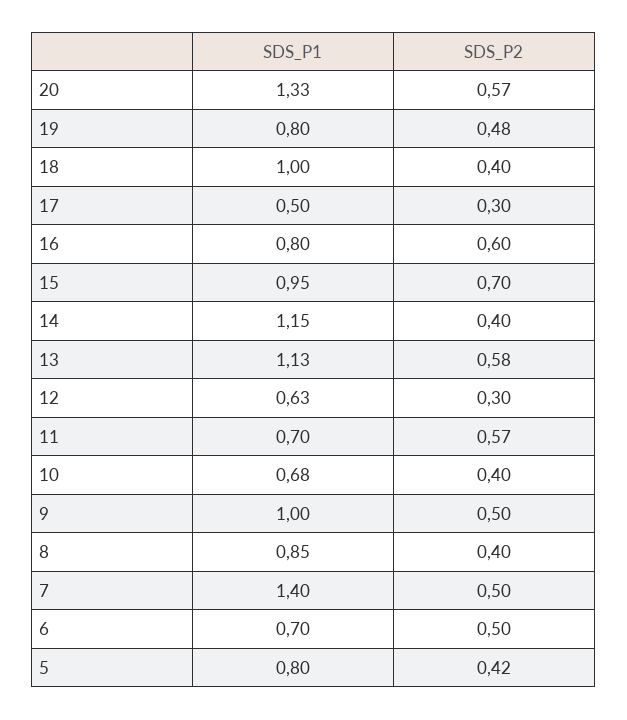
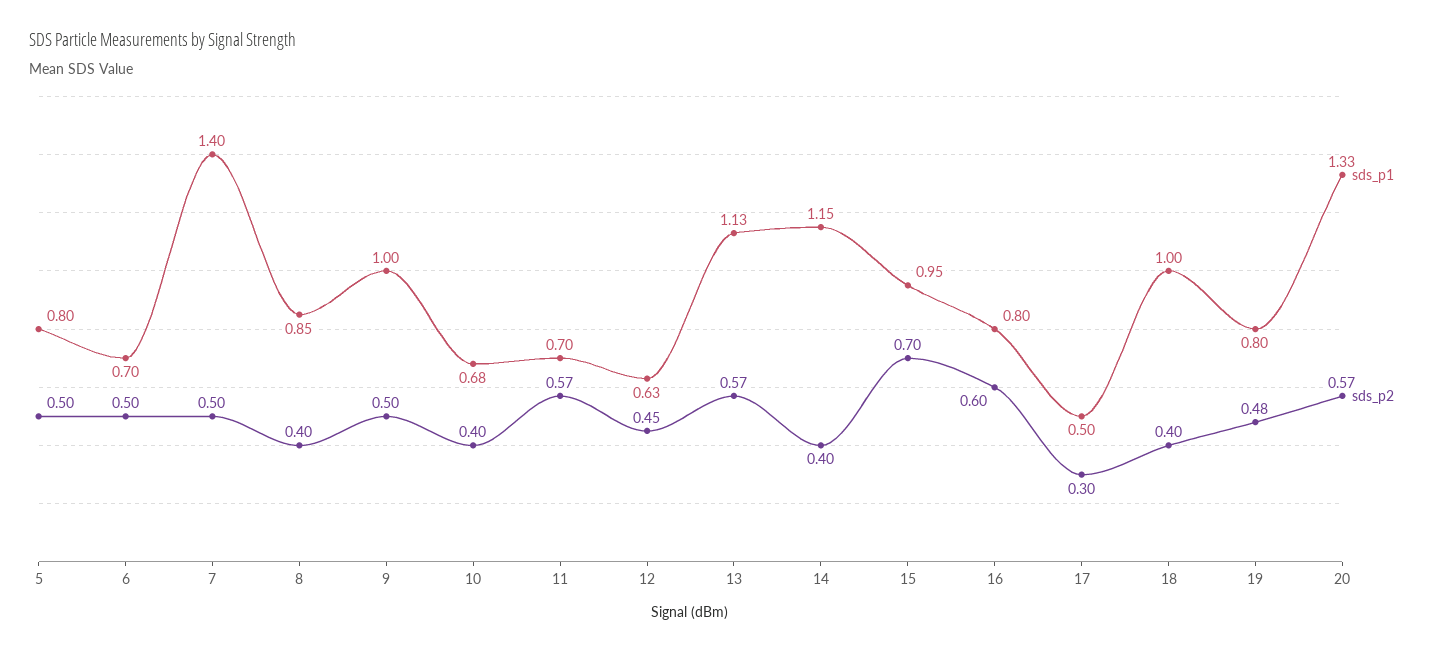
  {
    "SDS_P1": {
      "20": 1.33,
      "19": 0.8,
      "18": 1,
      "17": 0.5,
      "16": 0.8,
      "15": 0.95,
      "14": 1.15,
      "13": 1.13,
      "12": 0.63,
      "11": 0.7,
      "10": 0.68,
      "9": 1,
      "8": 0.85,
      "7": 1.4,
      "6": 0.7,
      "5": 0.8
    },
    "SDS_P2": {
      "20": 0.57,
      "19": 0.48,
      "18": 0.4,
      "17": 0.3,
      "16": 0.6,
      "15": 0.7,
      "14": 0.4,
-     "13": 0.58,
+     "13": 0.57,
-     "12": 0.3,
+     "12": 0.45,
      "11": 0.57,
      "10": 0.4,
      "9": 0.5,
      "8": 0.4,
      "7": 0.5,
      "6": 0.5,
-     "5": 0.42
+     "5": 0.5
    }
  }

